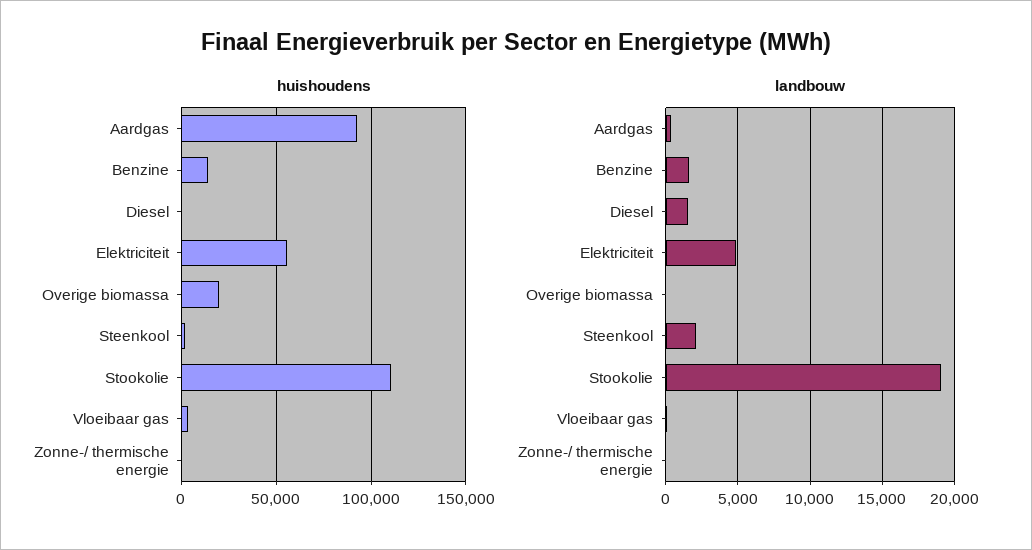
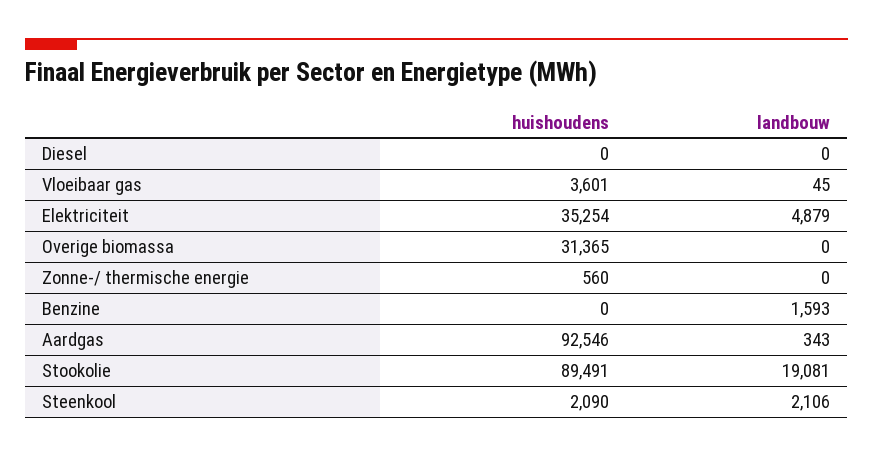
  {
    "huishoudens": {
      "Aardgas": 92546,
-     "Benzine": 15000,
+     "Benzine": 0,
      "Diesel": 0,
-     "Elektriciteit": 55000,
+     "Elektriciteit": 35254,
-     "Overige biomassa": 20000,
+     "Overige biomassa": 31365,
      "Steenkool": 2090,
-     "Stookolie": 110000,
+     "Stookolie": 89491,
      "Vloeibaar gas": 3601,
      "Zonne-/ thermische energie": 560
    },
    "landbouw": {
      "Aardgas": 343,
      "Benzine": 1593,
-     "Diesel": 1500,
+     "Diesel": 0,
      "Elektriciteit": 4879,
      "Overige biomassa": 0,
      "Steenkool": 2106,
      "Stookolie": 19081,
      "Vloeibaar gas": 45,
      "Zonne-/ thermische energie": 0
    }
  }

